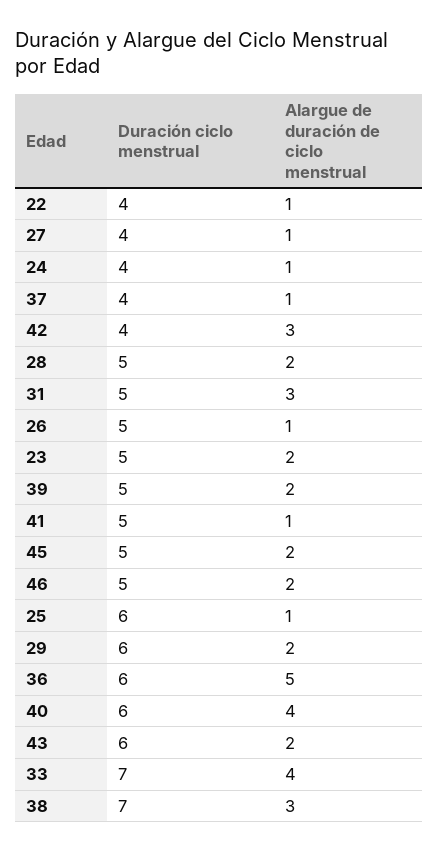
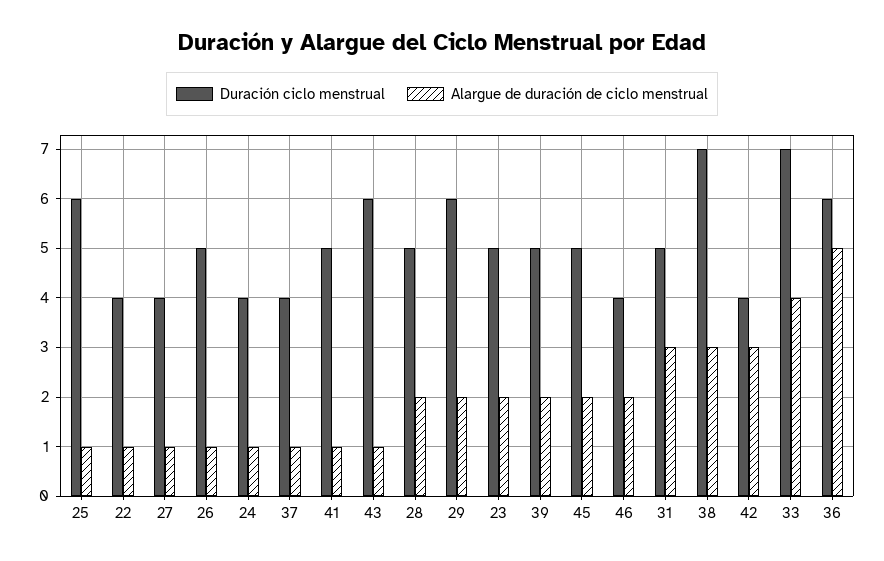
  {
    "Duración ciclo menstrual": {
      "22": 4,
      "27": 4,
      "24": 4,
      "37": 4,
      "42": 4,
      "28": 5,
      "31": 5,
      "26": 5,
      "23": 5,
      "39": 5,
      "41": 5,
      "45": 5,
-     "46": 5,
+     "46": 4,
      "25": 6,
      "29": 6,
      "36": 6,
-     "40": 6,
      "43": 6,
      "33": 7,
      "38": 7
    },
    "Alargue de duración de ciclo menstrual": {
      "22": 1,
      "27": 1,
      "24": 1,
      "37": 1,
      "42": 3,
      "28": 2,
      "31": 3,
      "26": 1,
      "23": 2,
      "39": 2,
      "41": 1,
      "45": 2,
      "46": 2,
      "25": 1,
      "29": 2,
      "36": 5,
-     "40": 4,
-     "43": 2,
+     "43": 1,
      "33": 4,
      "38": 3
    }
  }

